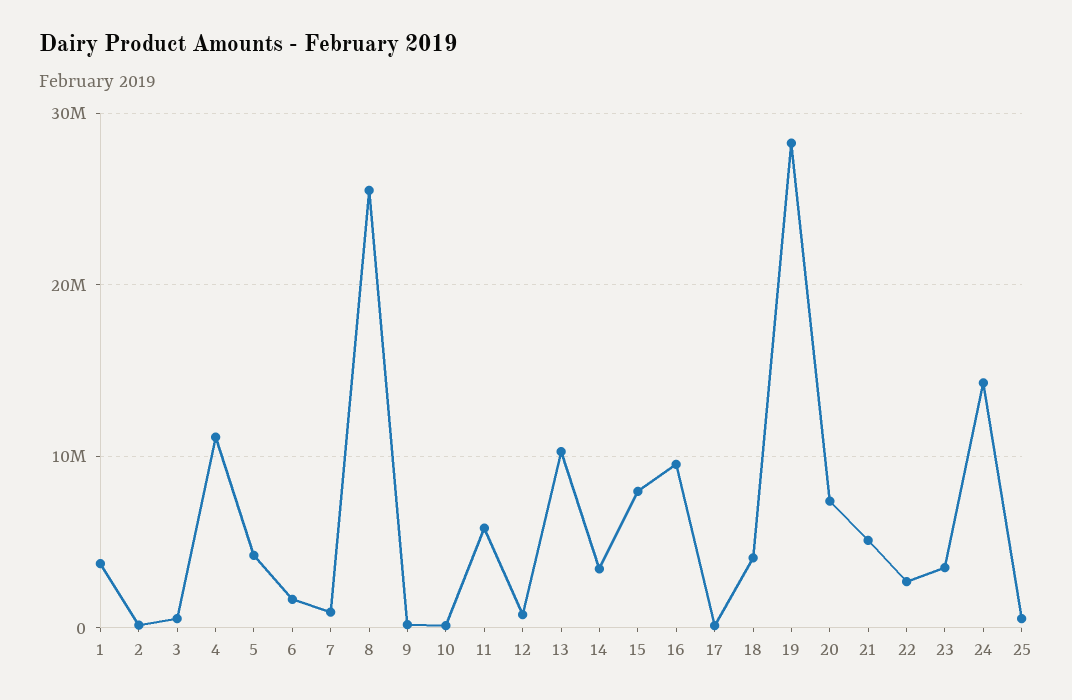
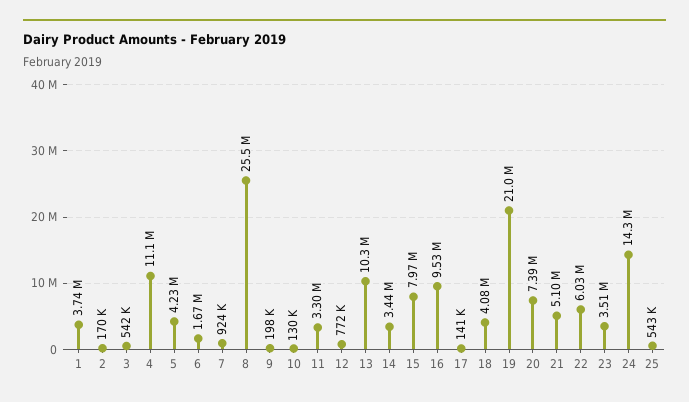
  {
    "1": 3740000,
    "2": 170000,
    "3": 542000,
    "4": 11100000,
    "5": 4230000,
    "6": 1670000,
    "7": 924000,
    "8": 25500000,
    "9": 198000,
    "10": 130000,
-   "11": 6000000,
+   "11": 3300000,
    "12": 772000,
    "13": 10300000,
    "14": 3440000,
    "15": 7970000,
    "16": 9530000,
    "17": 141000,
    "18": 4080000,
-   "19": 28000000,
+   "19": 21000000,
    "20": 7390000,
    "21": 5100000,
-   "22": 3000000,
+   "22": 6030000,
    "23": 3510000,
    "24": 14300000,
    "25": 543000
  }

